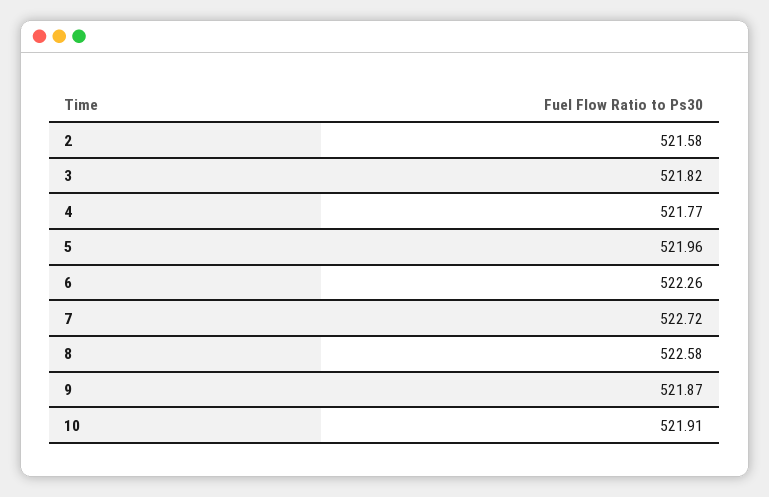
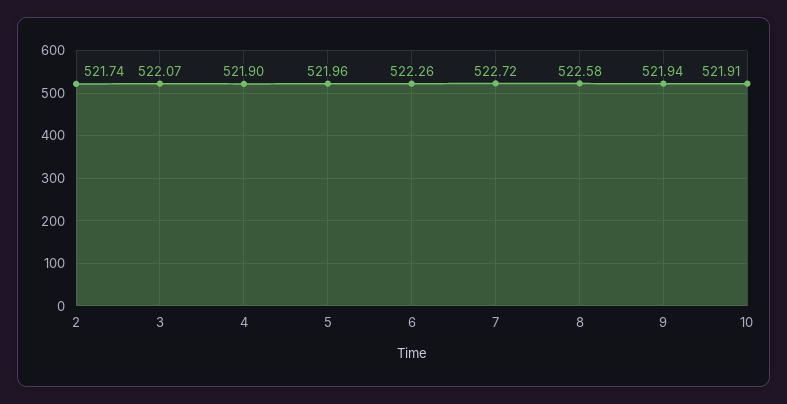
  {
-   "2": 521.58,
+   "2": 521.74,
-   "3": 521.82,
+   "3": 522.07,
-   "4": 521.77,
+   "4": 521.9,
    "5": 521.96,
    "6": 522.26,
    "7": 522.72,
    "8": 522.58,
-   "9": 521.87,
+   "9": 521.94,
    "10": 521.91
  }

